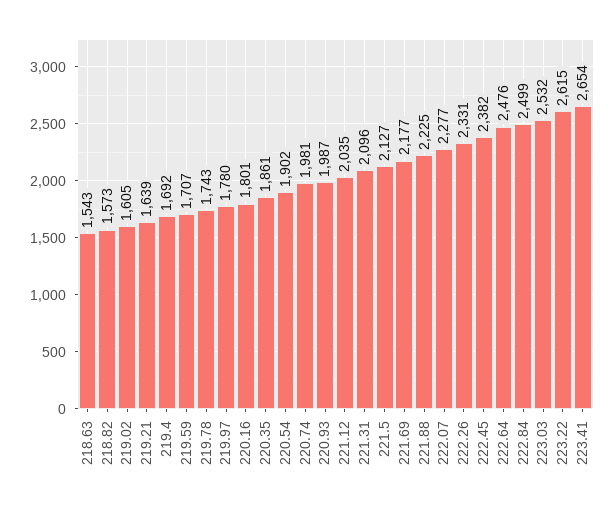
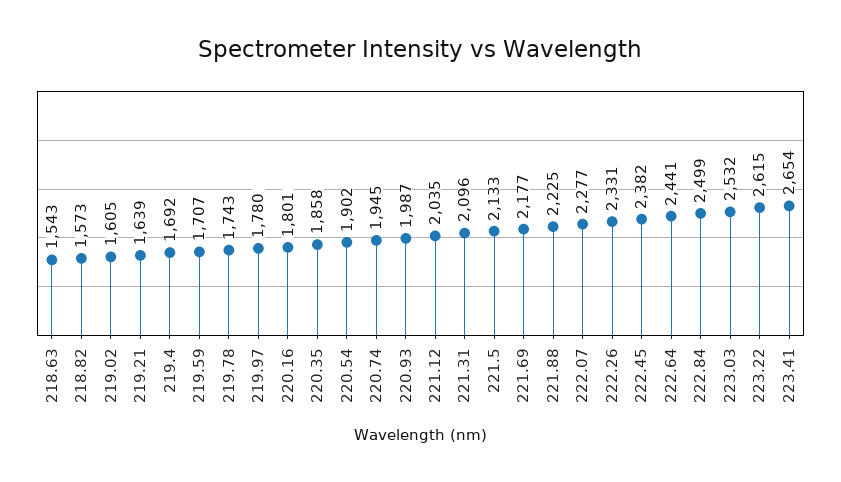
  {
    "218.63": 1543,
    "218.82": 1573,
    "219.02": 1605,
    "219.21": 1639,
    "219.4": 1692,
    "219.59": 1707,
    "219.78": 1743,
    "219.97": 1780,
    "220.16": 1801,
-   "220.35": 1861,
+   "220.35": 1858,
    "220.54": 1902,
-   "220.74": 1981,
+   "220.74": 1945,
    "220.93": 1987,
    "221.12": 2035,
    "221.31": 2096,
-   "221.5": 2127,
+   "221.5": 2133,
    "221.69": 2177,
    "221.88": 2225,
    "222.07": 2277,
    "222.26": 2331,
    "222.45": 2382,
-   "222.64": 2476,
+   "222.64": 2441,
    "222.84": 2499,
    "223.03": 2532,
    "223.22": 2615,
    "223.41": 2654
  }

